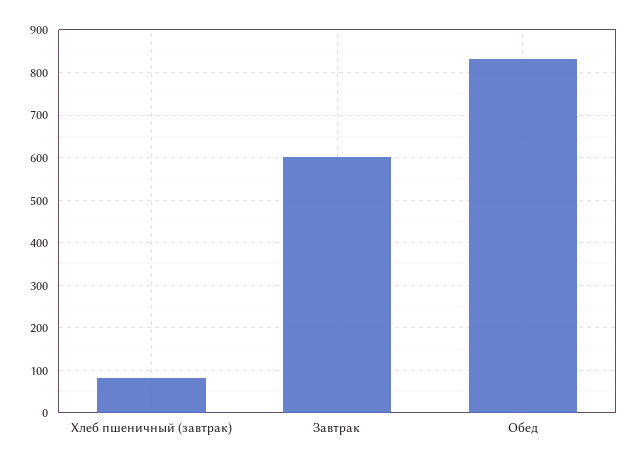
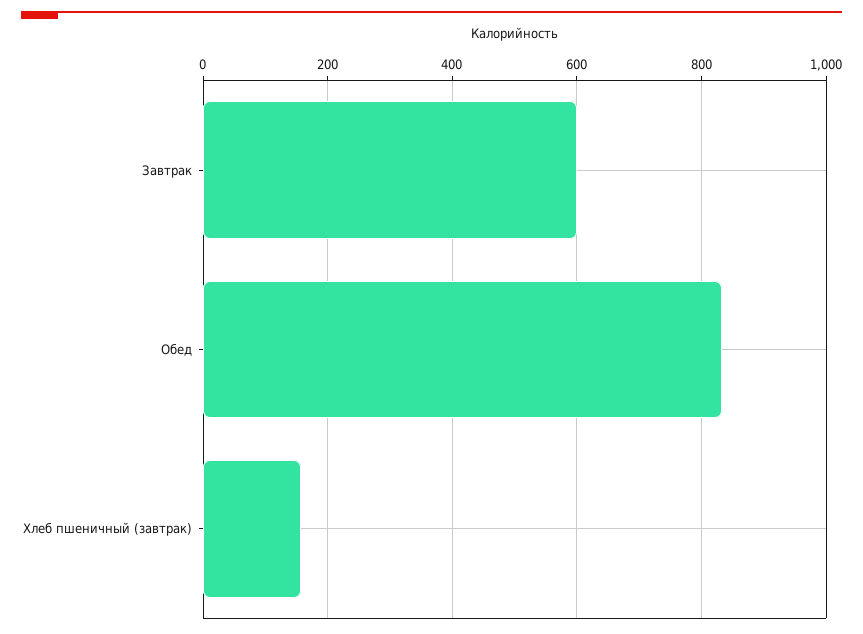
  {
-   "Хлеб пшеничный (завтрак)": 80,
+   "Хлеб пшеничный (завтрак)": 160,
    "Завтрак": 600,
    "Обед": 840
  }

